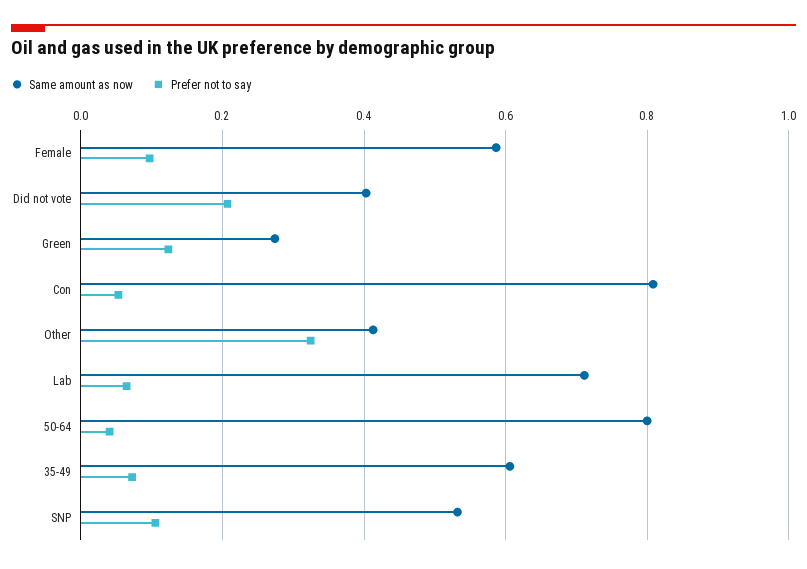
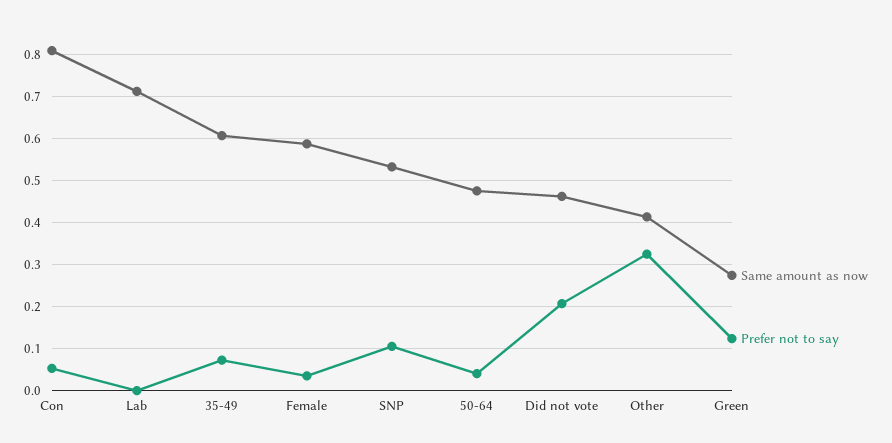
  {
    "Same amount as now": {
      "Female": 0.58,
-     "Did not vote": 0.4,
+     "Did not vote": 0.46,
      "Green": 0.28,
      "Con": 0.8,
      "Other": 0.42,
      "Lab": 0.72,
-     "50-64": 0.8,
+     "50-64": 0.48,
      "35-49": 0.6,
      "SNP": 0.54
    },
    "Prefer not to say": {
-     "Female": 0.1,
+     "Female": 0.04,
      "Did not vote": 0.2,
      "Green": 0.12,
      "Con": 0.06,
      "Other": 0.32,
-     "Lab": 0.06,
+     "Lab": 0,
      "50-64": 0.04,
      "35-49": 0.08,
      "SNP": 0.1
    }
  }

